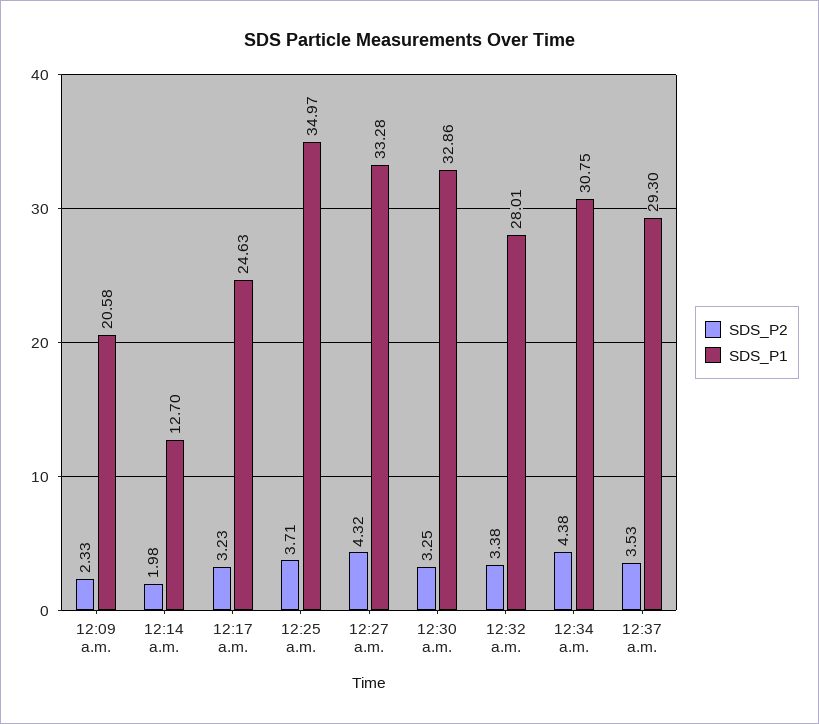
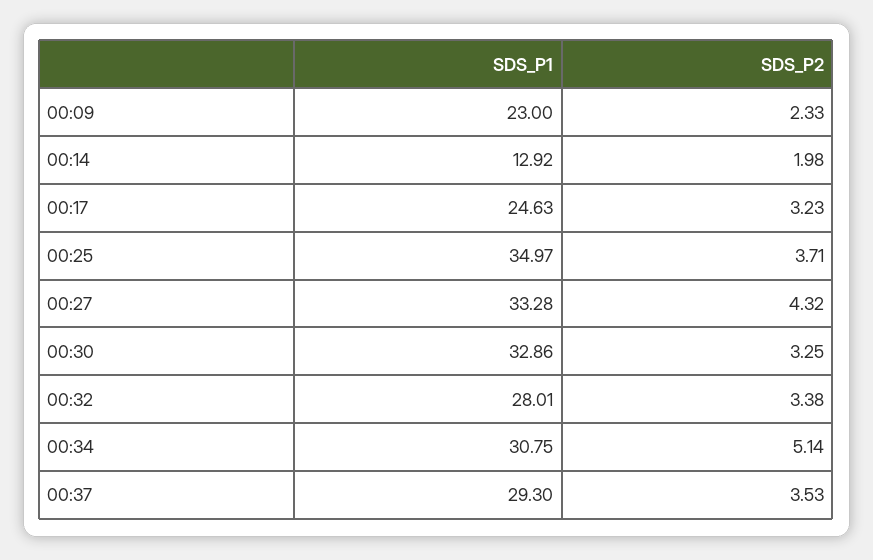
  {
    "SDS_P2": {
      "12:09 a.m.": 2.33,
      "12:14 a.m.": 1.98,
      "12:17 a.m.": 3.23,
      "12:25 a.m.": 3.71,
      "12:27 a.m.": 4.32,
      "12:30 a.m.": 3.25,
      "12:32 a.m.": 3.38,
-     "12:34 a.m.": 4.38,
+     "12:34 a.m.": 5.14,
      "12:37 a.m.": 3.53
    },
    "SDS_P1": {
-     "12:09 a.m.": 20.58,
+     "12:09 a.m.": 23,
-     "12:14 a.m.": 12.7,
+     "12:14 a.m.": 12.92,
      "12:17 a.m.": 24.63,
      "12:25 a.m.": 34.97,
      "12:27 a.m.": 33.28,
      "12:30 a.m.": 32.86,
      "12:32 a.m.": 28.01,
      "12:34 a.m.": 30.75,
      "12:37 a.m.": 29.3
    }
  }

